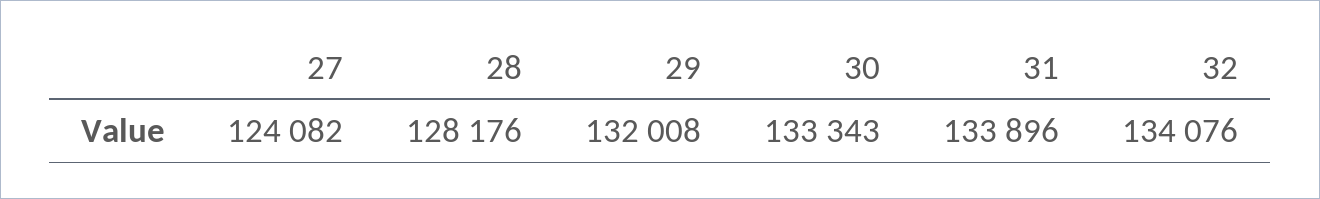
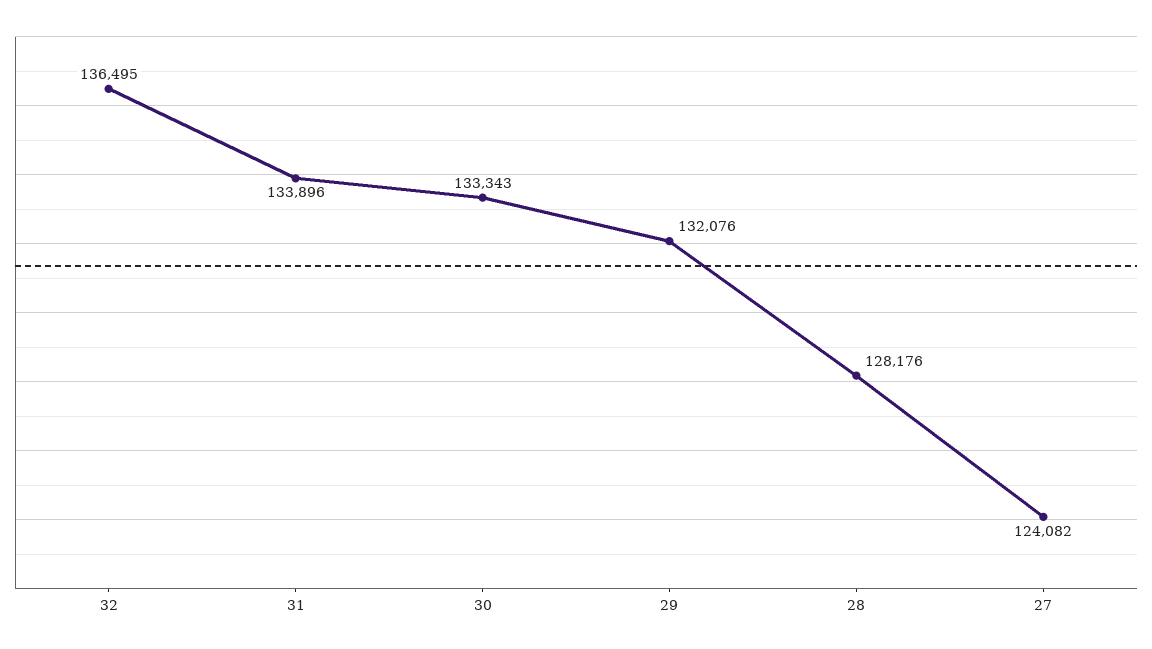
  {
    "27": 124082,
    "28": 128176,
-   "29": 132008,
+   "29": 132076,
    "30": 133343,
    "31": 133896,
-   "32": 134076
+   "32": 136495
  }

